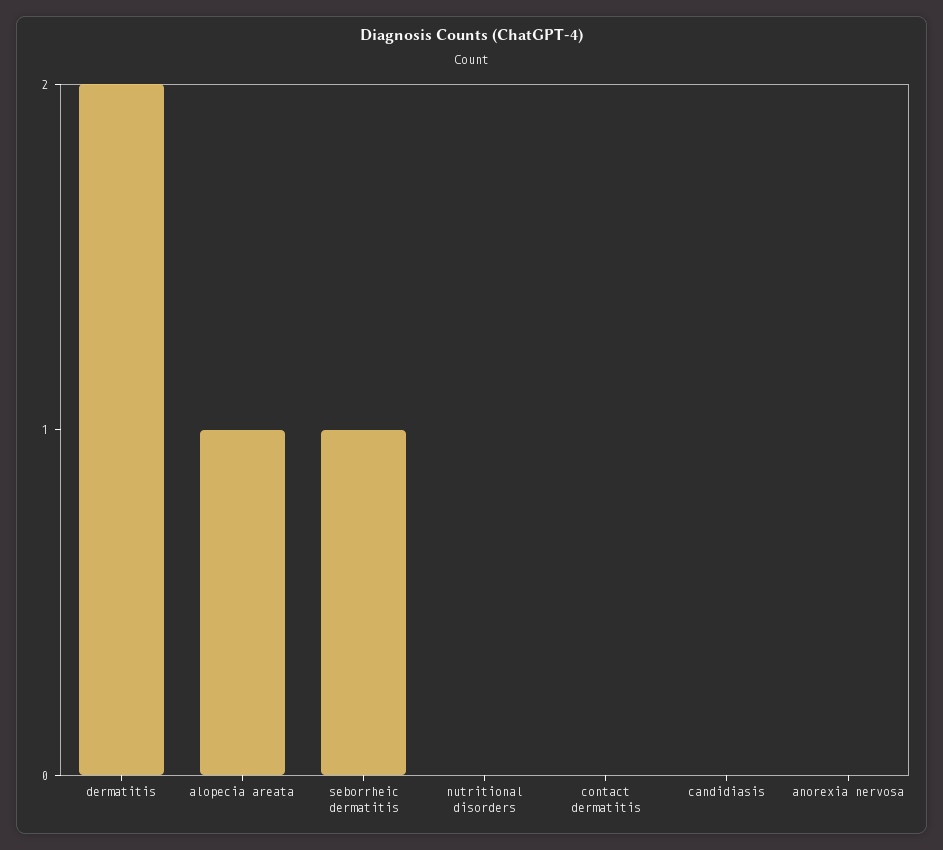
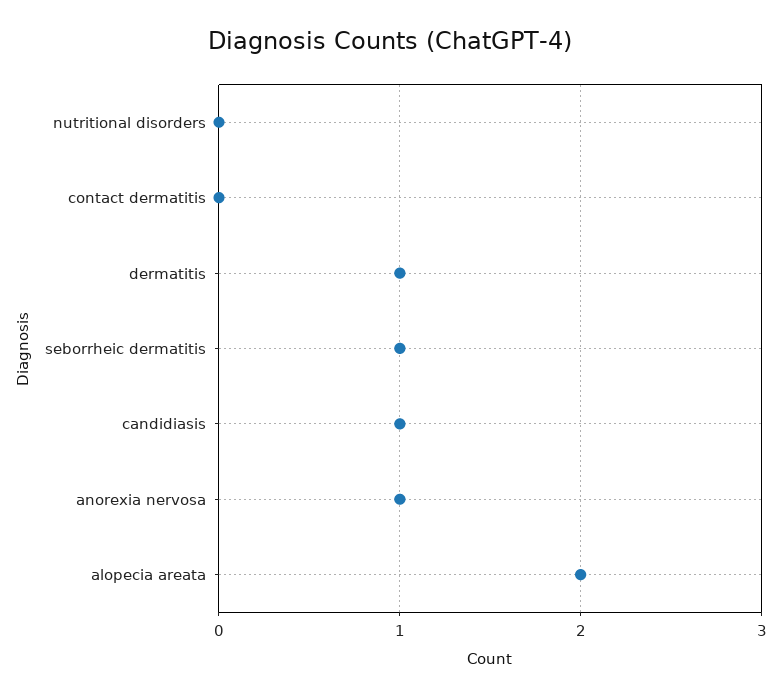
  {
-   "dermatitis": 2,
+   "dermatitis": 1,
-   "alopecia areata": 1,
+   "alopecia areata": 2,
    "seborrheic dermatitis": 1,
    "nutritional disorders": 0,
    "contact dermatitis": 0,
-   "candidiasis": 0,
+   "candidiasis": 1,
-   "anorexia nervosa": 0
+   "anorexia nervosa": 1
  }

